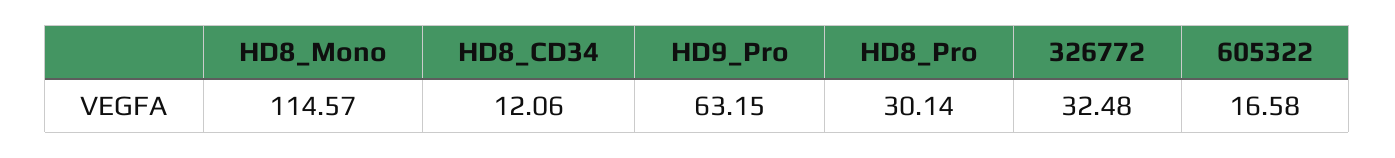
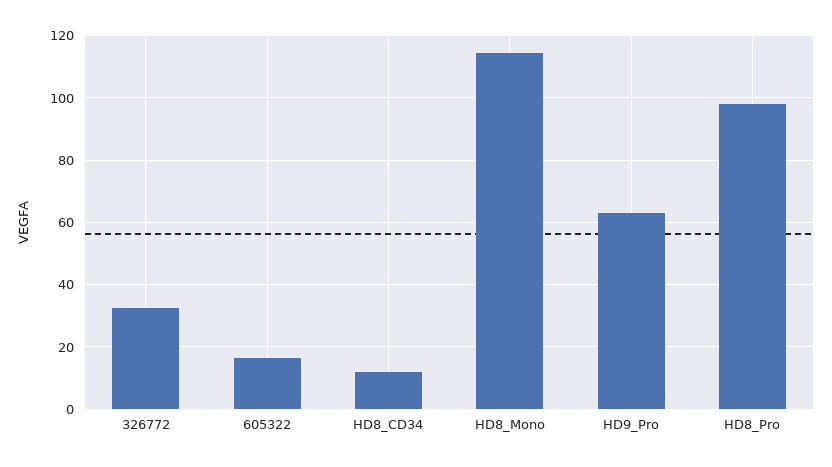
  {
    "HD8_Mono": 114.57,
    "HD8_CD34": 12.06,
    "HD9_Pro": 63.15,
-   "HD8_Pro": 30.14,
+   "HD8_Pro": 98,
    "326772": 32.48,
    "605322": 16.58
  }

